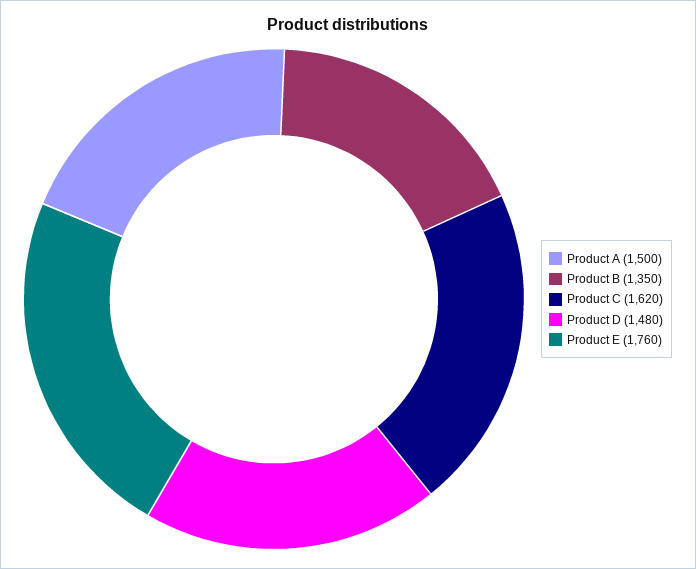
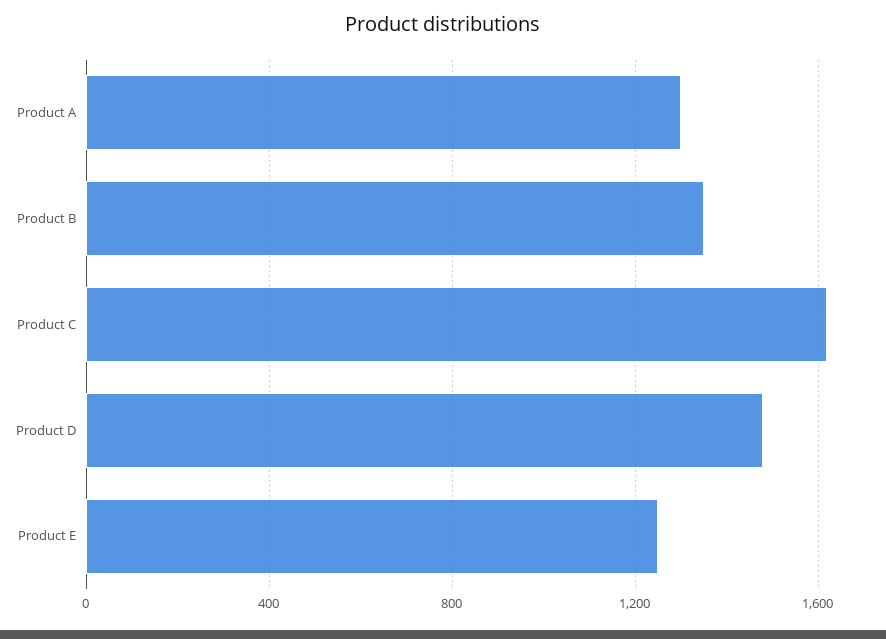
  {
-   "Product A": 1500,
+   "Product A": 1300,
    "Product B": 1350,
    "Product C": 1620,
    "Product D": 1480,
-   "Product E": 1760
+   "Product E": 1250
  }

